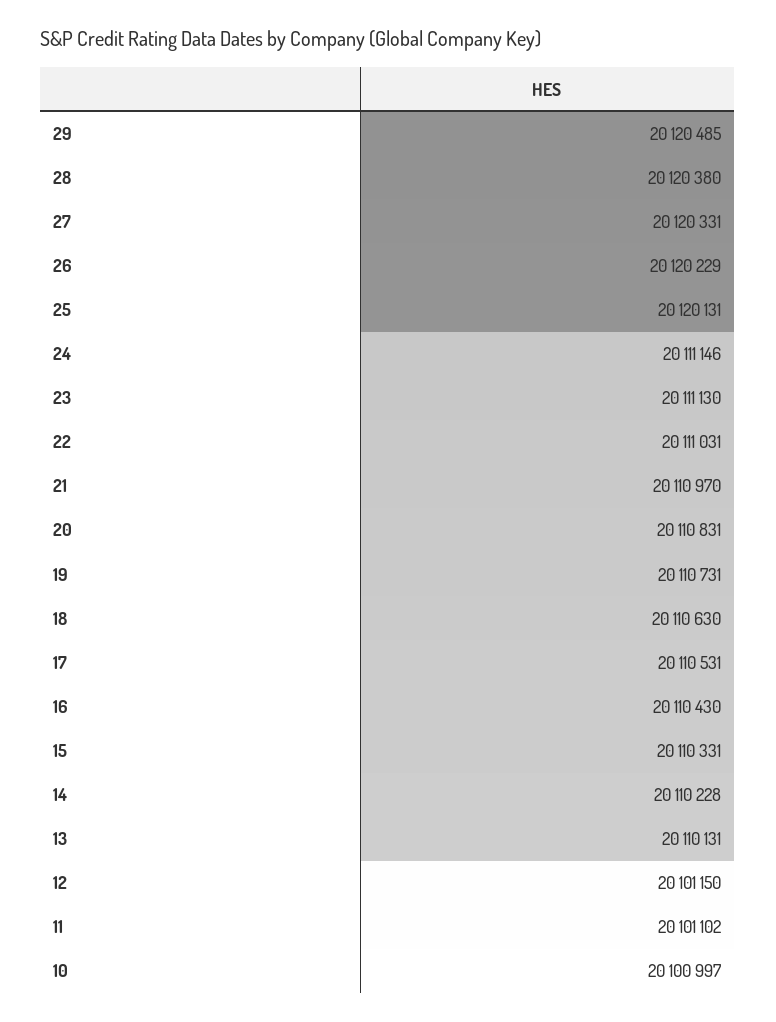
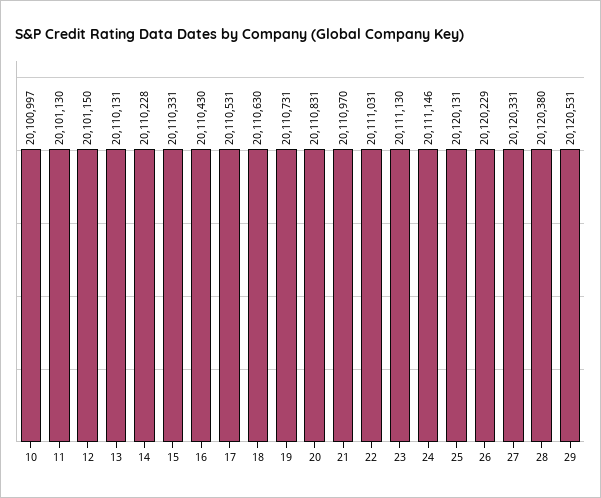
  {
-   "29": 20120485,
+   "29": 20120531,
    "28": 20120380,
    "27": 20120331,
    "26": 20120229,
    "25": 20120131,
    "24": 20111146,
    "23": 20111130,
    "22": 20111031,
    "21": 20110970,
    "20": 20110831,
    "19": 20110731,
    "18": 20110630,
    "17": 20110531,
    "16": 20110430,
    "15": 20110331,
    "14": 20110228,
    "13": 20110131,
    "12": 20101150,
-   "11": 20101102,
+   "11": 20101130,
    "10": 20100997
  }

